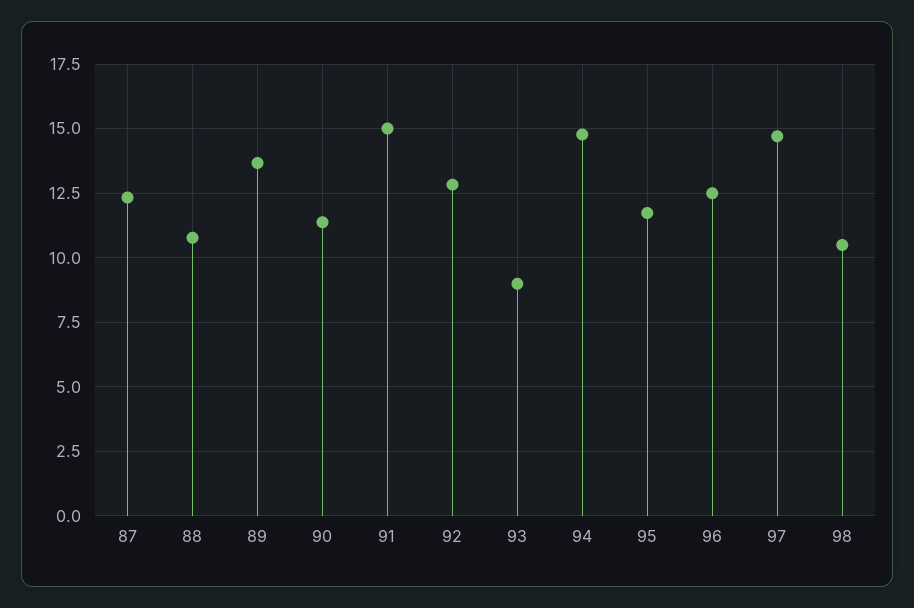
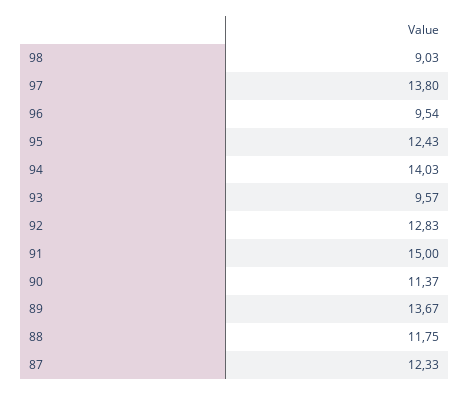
  {
    "87": 12.33,
-   "88": 10.75,
+   "88": 11.75,
    "89": 13.67,
    "90": 11.37,
    "91": 15,
    "92": 12.83,
-   "93": 9,
+   "93": 9.57,
-   "94": 14.75,
+   "94": 14.03,
-   "95": 11.75,
+   "95": 12.43,
-   "96": 12.5,
+   "96": 9.54,
-   "97": 14.75,
+   "97": 13.8,
-   "98": 10.5
+   "98": 9.03
  }

